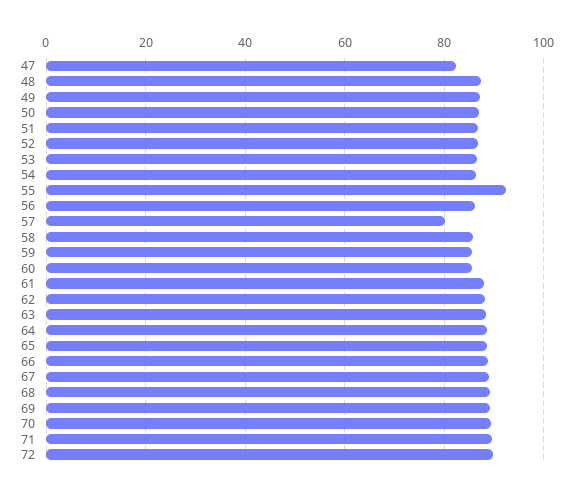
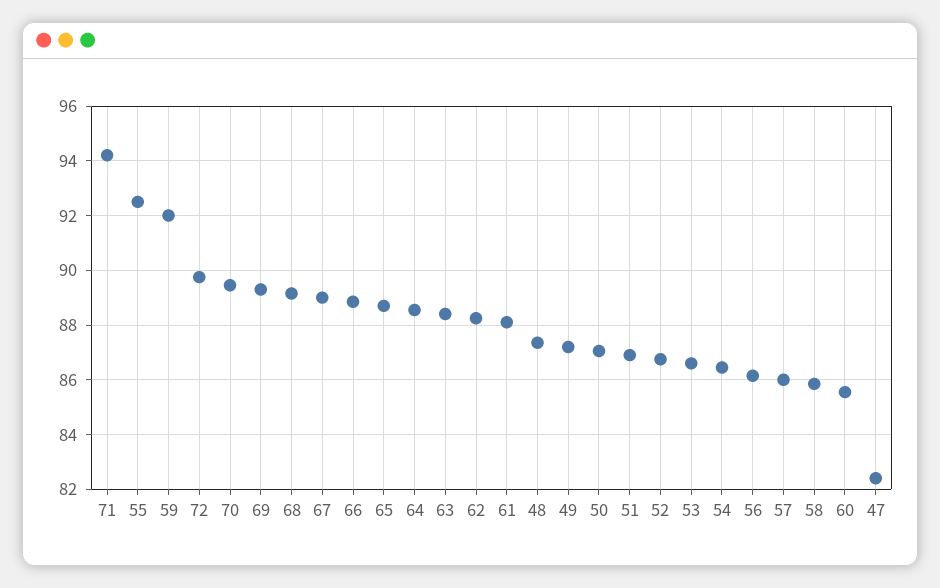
  {
    "47": 82.5,
    "48": 87.25,
    "49": 87.25,
    "50": 87,
    "51": 87,
    "52": 86.75,
    "53": 86.5,
    "54": 86.5,
    "55": 92.5,
    "56": 86.25,
-   "57": 80,
+   "57": 86,
    "58": 85.75,
-   "59": 86,
+   "59": 92,
    "60": 85.5,
    "61": 88,
    "62": 88.25,
    "63": 88.5,
    "64": 88.5,
    "65": 88.75,
    "66": 88.75,
    "67": 89,
    "68": 89.25,
    "69": 89.25,
    "70": 89.5,
-   "71": 90,
+   "71": 94.25,
    "72": 89.75
  }

